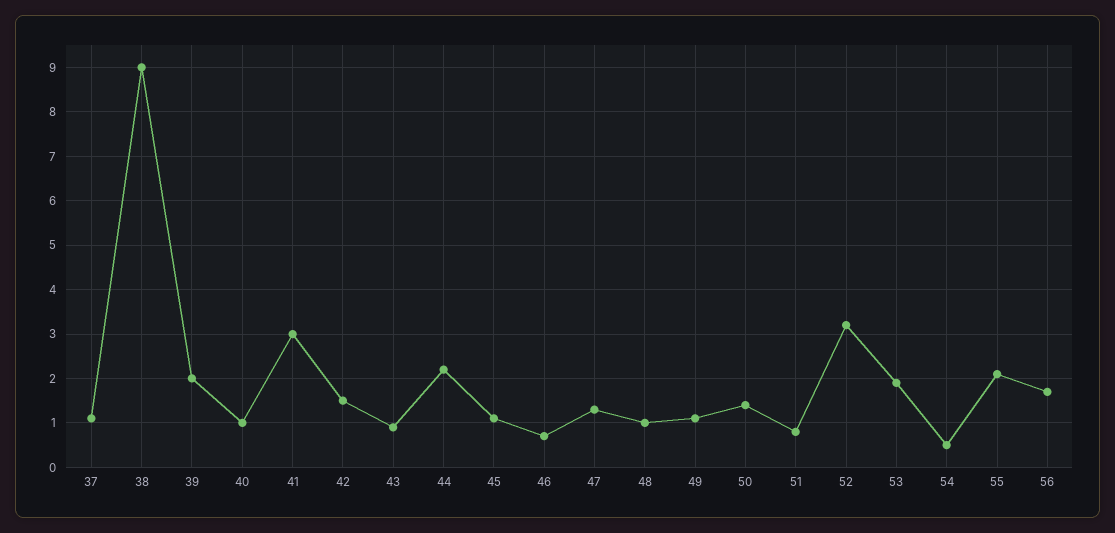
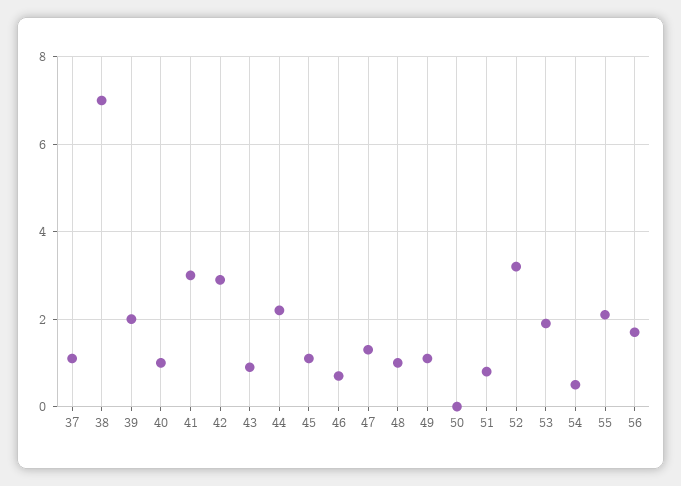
  {
    "37": 1,
-   "38": 9,
+   "38": 7,
    "39": 2,
    "40": 1,
    "41": 3,
-   "42": 1.5,
+   "42": 3,
    "43": 1,
    "44": 2,
    "45": 1,
    "46": 0.5,
    "47": 1.5,
    "48": 1,
    "49": 1,
-   "50": 1.5,
+   "50": 0,
    "51": 1,
    "52": 3,
    "53": 2,
    "54": 0.5,
    "55": 2,
    "56": 1.5
  }

